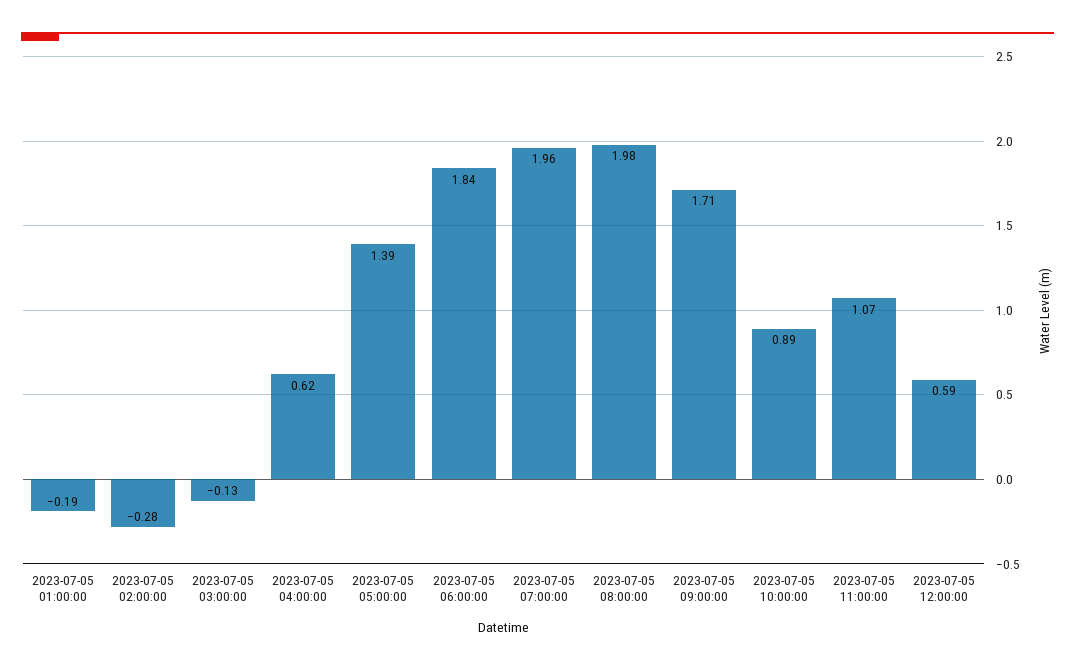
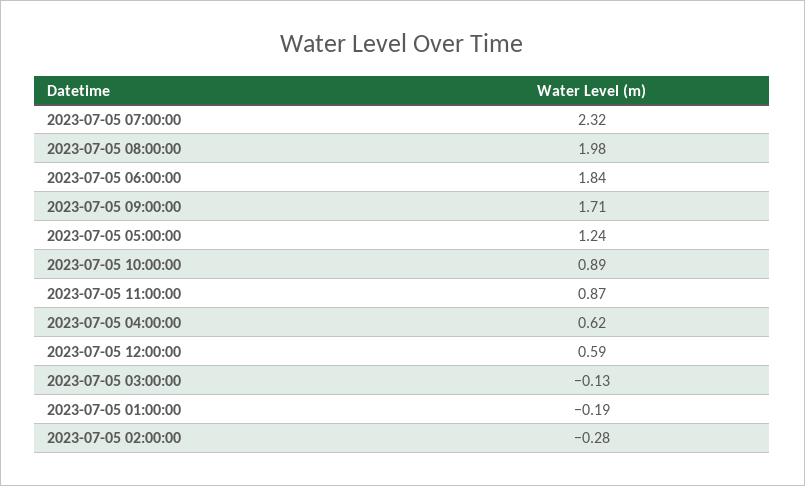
  {
    "2023-07-05 01:00:00": -0.19,
    "2023-07-05 02:00:00": -0.28,
    "2023-07-05 03:00:00": -0.13,
    "2023-07-05 04:00:00": 0.62,
-   "2023-07-05 05:00:00": 1.39,
+   "2023-07-05 05:00:00": 1.24,
    "2023-07-05 06:00:00": 1.84,
-   "2023-07-05 07:00:00": 1.96,
+   "2023-07-05 07:00:00": 2.32,
    "2023-07-05 08:00:00": 1.98,
    "2023-07-05 09:00:00": 1.71,
    "2023-07-05 10:00:00": 0.89,
-   "2023-07-05 11:00:00": 1.07,
+   "2023-07-05 11:00:00": 0.87,
    "2023-07-05 12:00:00": 0.59
  }

